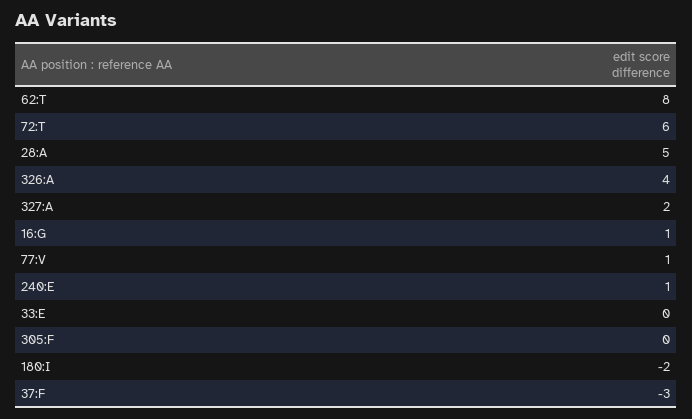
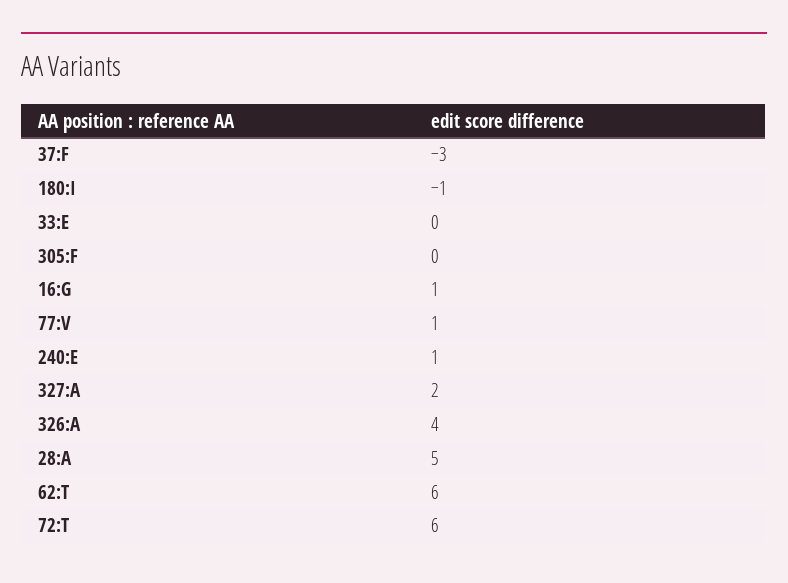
  {
-   "62:T": 8,
+   "62:T": 6,
    "72:T": 6,
    "28:A": 5,
    "326:A": 4,
    "327:A": 2,
    "16:G": 1,
    "77:V": 1,
    "240:E": 1,
    "33:E": 0,
    "305:F": 0,
-   "180:I": -2,
+   "180:I": -1,
    "37:F": -3
  }

